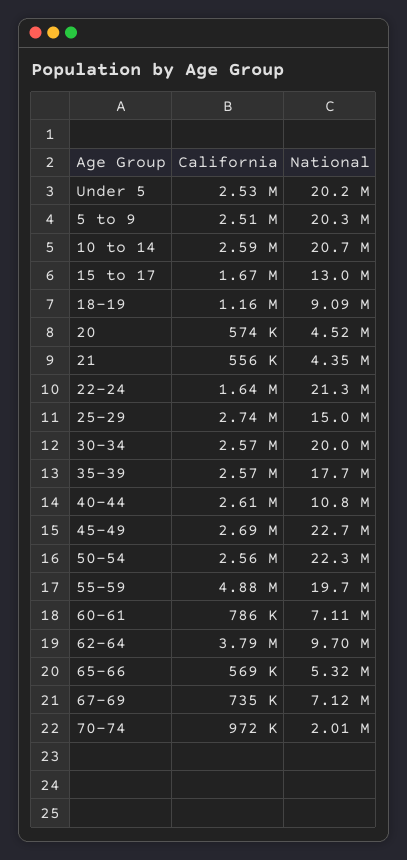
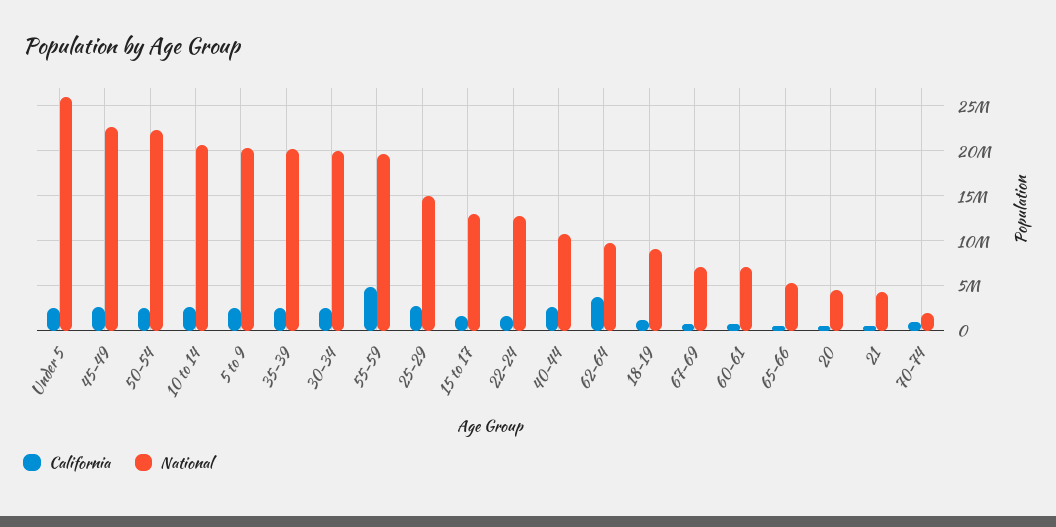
  {
    "California": {
      "Under 5": 2530000,
      "5 to 9": 2510000,
      "10 to 14": 2590000,
      "15 to 17": 1670000,
      "18-19": 1160000,
      "20": 574000,
      "21": 556000,
      "22-24": 1640000,
      "25-29": 2740000,
      "30-34": 2570000,
      "35-39": 2570000,
      "40-44": 2610000,
      "45-49": 2690000,
      "50-54": 2560000,
      "55-59": 4880000,
      "60-61": 786000,
      "62-64": 3790000,
      "65-66": 569000,
      "67-69": 735000,
      "70-74": 972000
    },
    "National": {
-     "Under 5": 20200000,
+     "Under 5": 26000000,
      "5 to 9": 20300000,
      "10 to 14": 20700000,
      "15 to 17": 13000000,
      "18-19": 9090000,
      "20": 4520000,
      "21": 4350000,
-     "22-24": 21300000,
+     "22-24": 13000000,
      "25-29": 15000000,
      "30-34": 20000000,
-     "35-39": 17700000,
+     "35-39": 20000000,
      "40-44": 10800000,
      "45-49": 22700000,
      "50-54": 22300000,
      "55-59": 19700000,
      "60-61": 7110000,
      "62-64": 9700000,
      "65-66": 5320000,
      "67-69": 7120000,
      "70-74": 2010000
    }
  }

